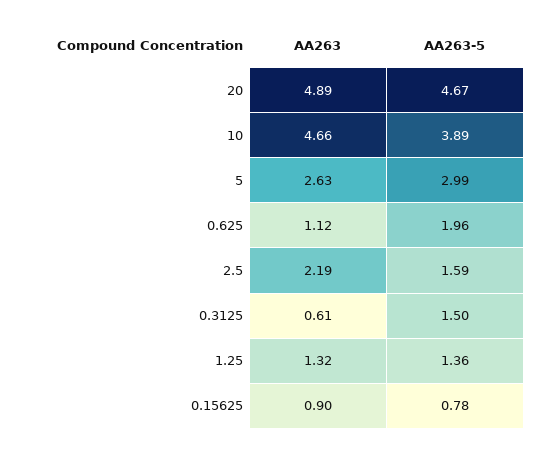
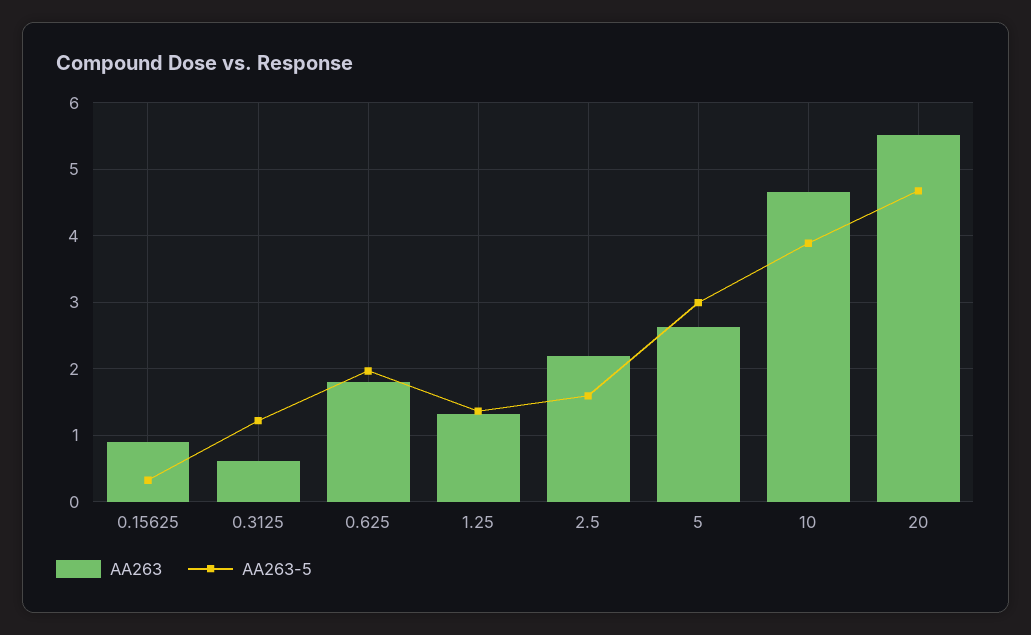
  {
    "AA263": {
-     "20": 4.89,
+     "20": 5.5,
      "10": 4.66,
      "5": 2.63,
-     "0.625": 1.12,
+     "0.625": 1.8,
      "2.5": 2.19,
      "0.3125": 0.61,
      "1.25": 1.32,
      "0.15625": 0.9
    },
    "AA263-5": {
      "20": 4.67,
      "10": 3.89,
      "5": 2.99,
      "0.625": 1.96,
      "2.5": 1.59,
-     "0.3125": 1.5,
+     "0.3125": 1.2,
      "1.25": 1.36,
-     "0.15625": 0.78
+     "0.15625": 0.3
    }
  }

